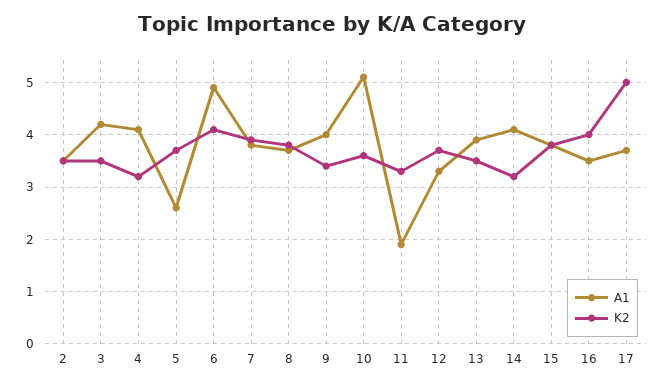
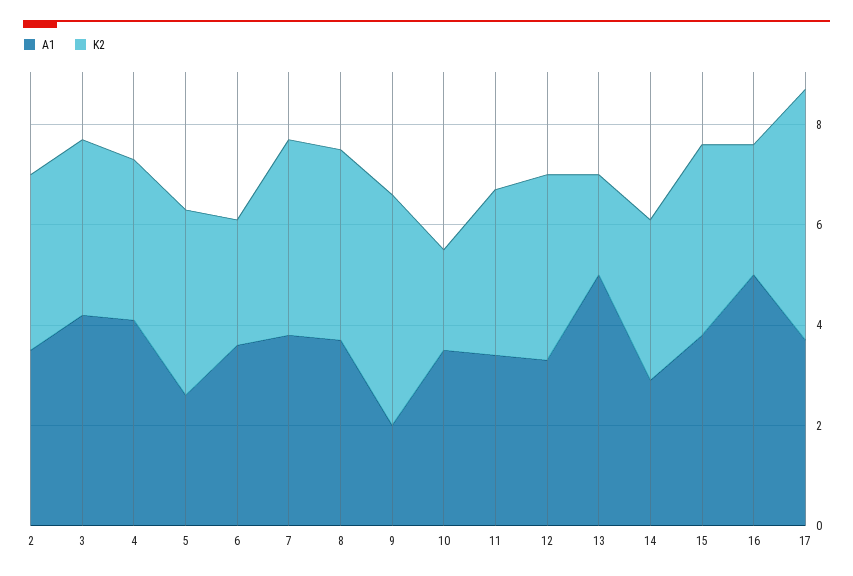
  {
    "A1": {
      "2": 3.5,
      "3": 4,
      "4": 4,
      "5": 2.5,
-     "6": 5,
+     "6": 3.5,
      "7": 4,
      "8": 3.5,
-     "9": 4,
+     "9": 2,
-     "10": 5,
+     "10": 3.5,
-     "11": 2,
+     "11": 3.5,
      "12": 3.5,
-     "13": 4,
+     "13": 5,
-     "14": 4,
+     "14": 3,
      "15": 4,
-     "16": 3.5,
+     "16": 5,
      "17": 3.5
    },
    "K2": {
      "2": 3.5,
      "3": 3.5,
      "4": 3,
      "5": 3.5,
-     "6": 4,
+     "6": 2.5,
      "7": 4,
      "8": 4,
-     "9": 3.5,
+     "9": 4.5,
-     "10": 3.5,
+     "10": 2,
      "11": 3.5,
      "12": 3.5,
-     "13": 3.5,
+     "13": 2,
      "14": 3,
      "15": 4,
-     "16": 4,
+     "16": 2.5,
      "17": 5
    }
  }

